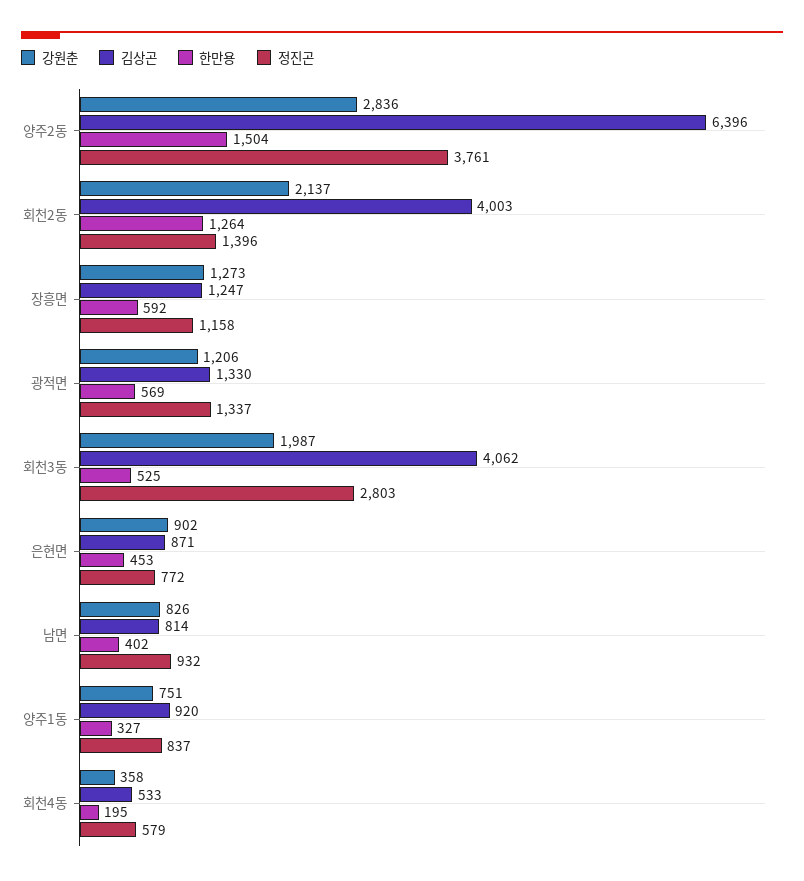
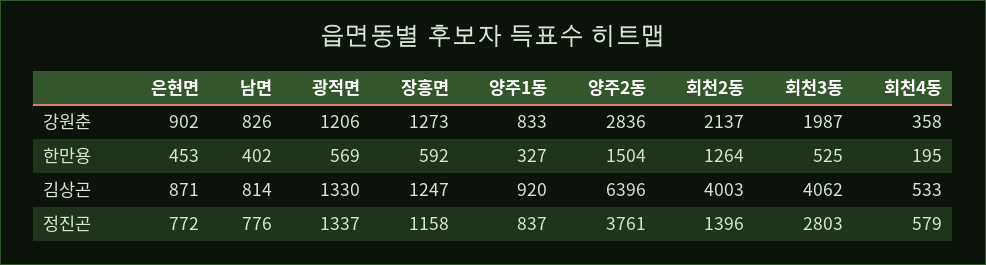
  {
    "강원춘": {
      "양주2동": 2836,
      "회천2동": 2137,
      "장흥면": 1273,
      "광적면": 1206,
      "회천3동": 1987,
      "은현면": 902,
      "남면": 826,
-     "양주1동": 751,
+     "양주1동": 833,
      "회천4동": 358
    },
    "김상곤": {
      "양주2동": 6396,
      "회천2동": 4003,
      "장흥면": 1247,
      "광적면": 1330,
      "회천3동": 4062,
      "은현면": 871,
      "남면": 814,
      "양주1동": 920,
      "회천4동": 533
    },
    "한만용": {
      "양주2동": 1504,
      "회천2동": 1264,
      "장흥면": 592,
      "광적면": 569,
      "회천3동": 525,
      "은현면": 453,
      "남면": 402,
      "양주1동": 327,
      "회천4동": 195
    },
    "정진곤": {
      "양주2동": 3761,
      "회천2동": 1396,
      "장흥면": 1158,
      "광적면": 1337,
      "회천3동": 2803,
      "은현면": 772,
-     "남면": 932,
+     "남면": 776,
      "양주1동": 837,
      "회천4동": 579
    }
  }

